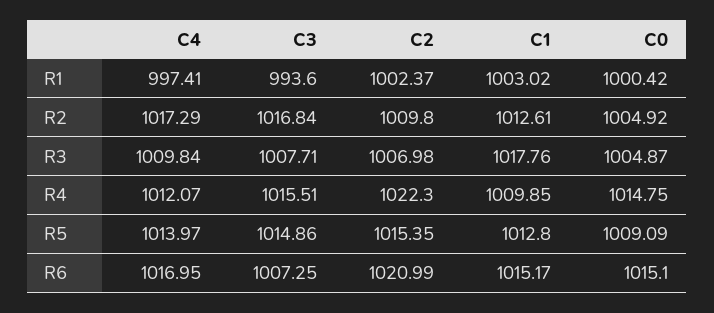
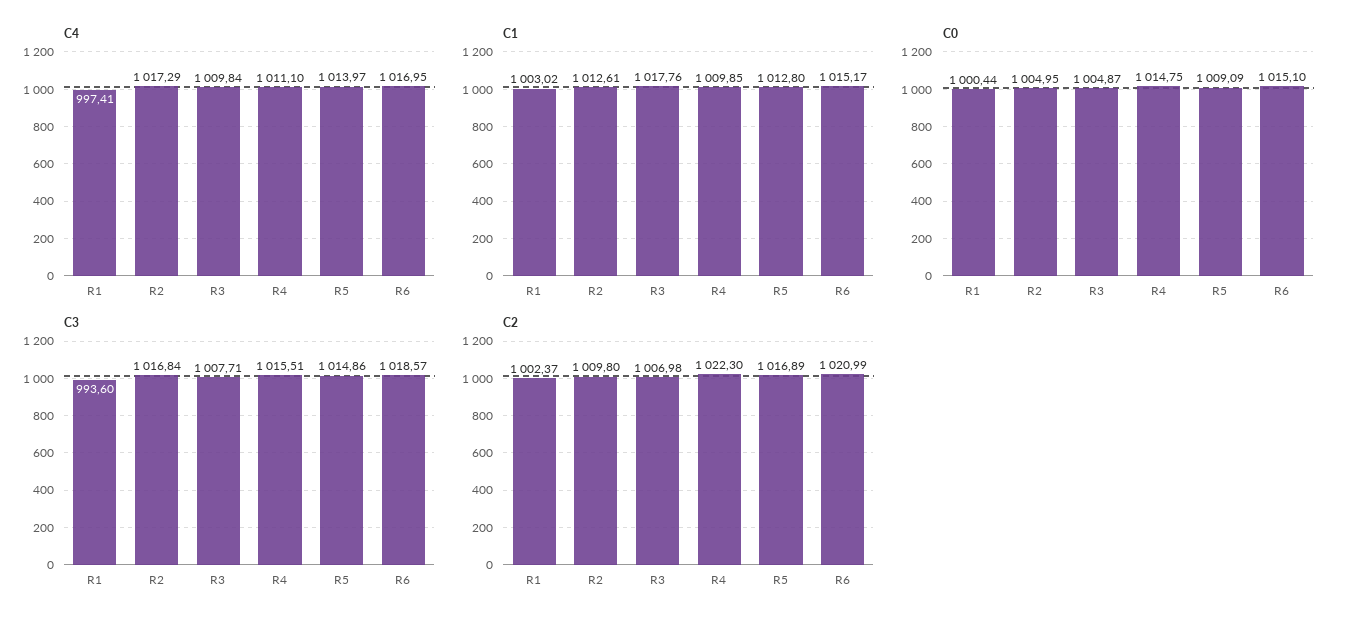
  {
    "C4": {
      "R1": 997.41,
      "R2": 1017.29,
      "R3": 1009.84,
-     "R4": 1012.07,
+     "R4": 1011.1,
      "R5": 1013.97,
      "R6": 1016.95
    },
    "C3": {
      "R1": 993.6,
      "R2": 1016.84,
      "R3": 1007.71,
      "R4": 1015.51,
      "R5": 1014.86,
-     "R6": 1007.25
+     "R6": 1018.57
    },
    "C2": {
      "R1": 1002.37,
      "R2": 1009.8,
      "R3": 1006.98,
      "R4": 1022.3,
-     "R5": 1015.35,
+     "R5": 1016.89,
      "R6": 1020.99
    },
    "C1": {
      "R1": 1003.02,
      "R2": 1012.61,
      "R3": 1017.76,
      "R4": 1009.85,
      "R5": 1012.8,
      "R6": 1015.17
    },
    "C0": {
-     "R1": 1000.42,
+     "R1": 1000.44,
-     "R2": 1004.92,
+     "R2": 1004.95,
      "R3": 1004.87,
      "R4": 1014.75,
      "R5": 1009.09,
      "R6": 1015.1
    }
  }

